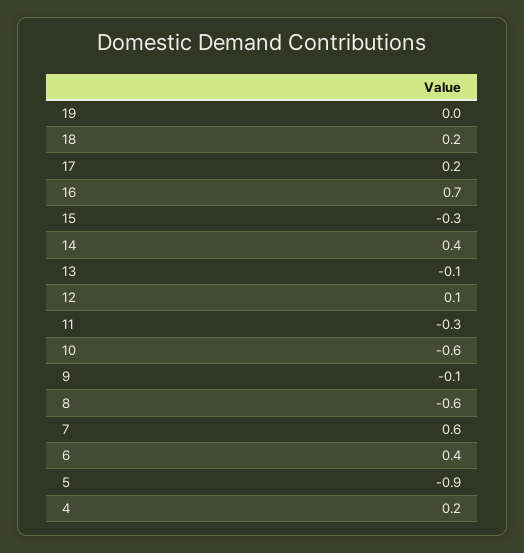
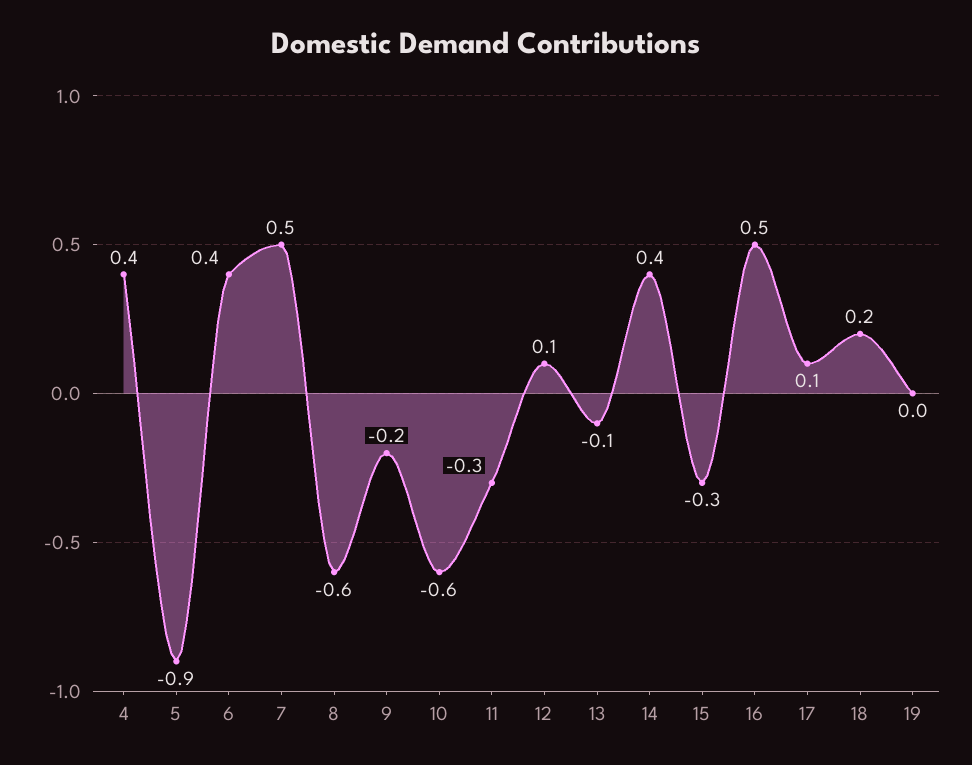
  {
    "19": 0,
    "18": 0.2,
-   "17": 0.2,
+   "17": 0.1,
-   "16": 0.7,
+   "16": 0.5,
    "15": -0.3,
    "14": 0.4,
    "13": -0.1,
    "12": 0.1,
    "11": -0.3,
    "10": -0.6,
-   "9": -0.1,
+   "9": -0.2,
    "8": -0.6,
-   "7": 0.6,
+   "7": 0.5,
    "6": 0.4,
    "5": -0.9,
-   "4": 0.2
+   "4": 0.4
  }

